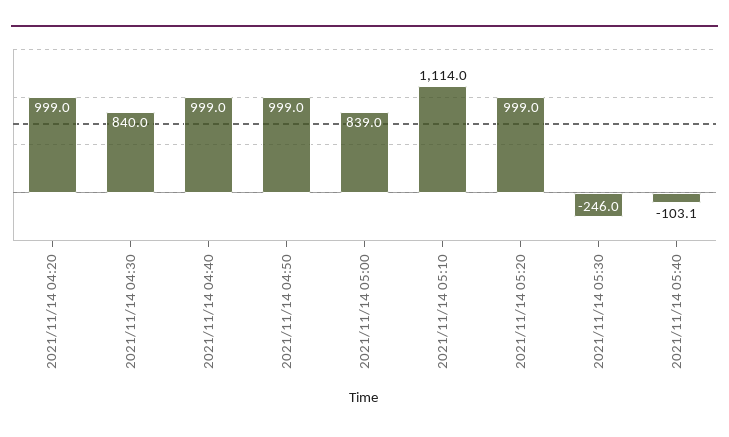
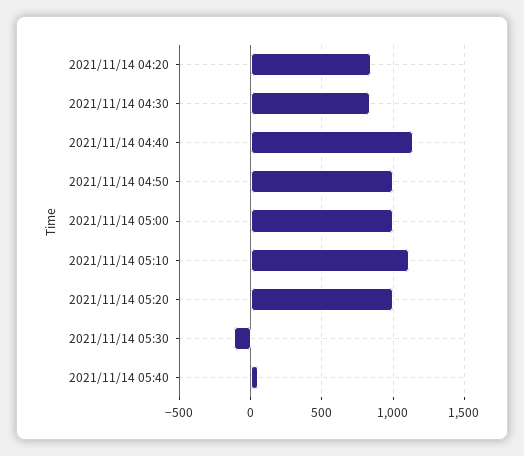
  {
-   "2021/11/14 04:20": 999,
+   "2021/11/14 04:20": 850,
    "2021/11/14 04:30": 840,
-   "2021/11/14 04:40": 999,
+   "2021/11/14 04:40": 1150,
    "2021/11/14 04:50": 999,
-   "2021/11/14 05:00": 839,
+   "2021/11/14 05:00": 1000,
    "2021/11/14 05:10": 1114,
    "2021/11/14 05:20": 999,
-   "2021/11/14 05:30": -246,
+   "2021/11/14 05:30": -100,
-   "2021/11/14 05:40": -103.1
+   "2021/11/14 05:40": 50
  }

